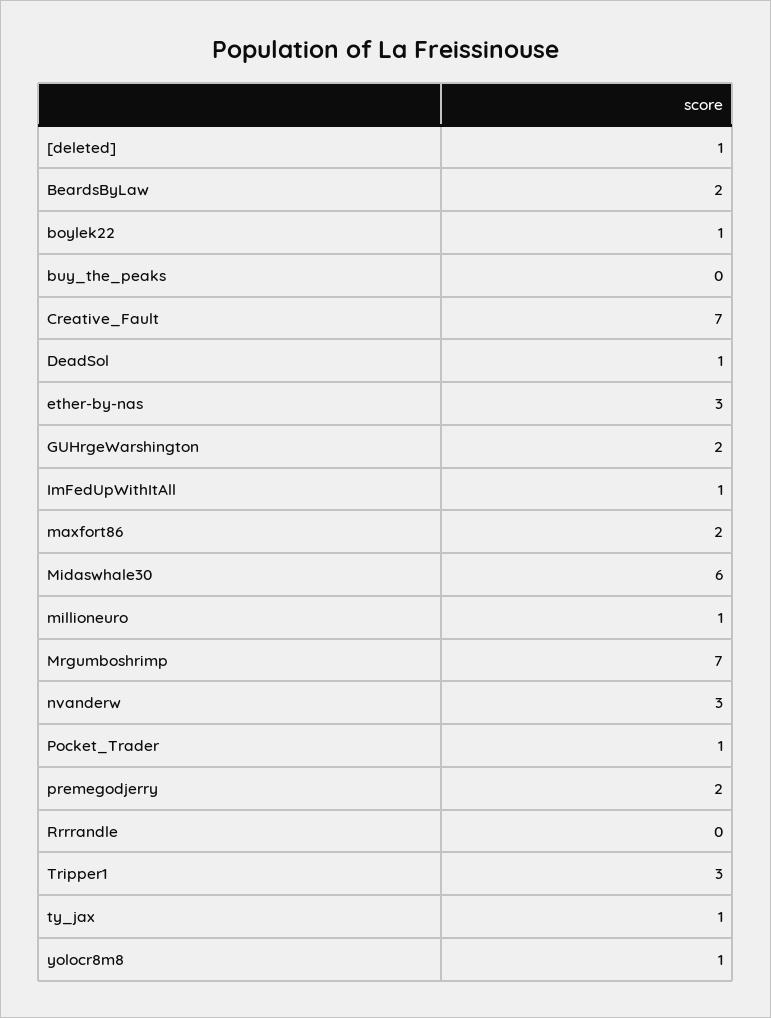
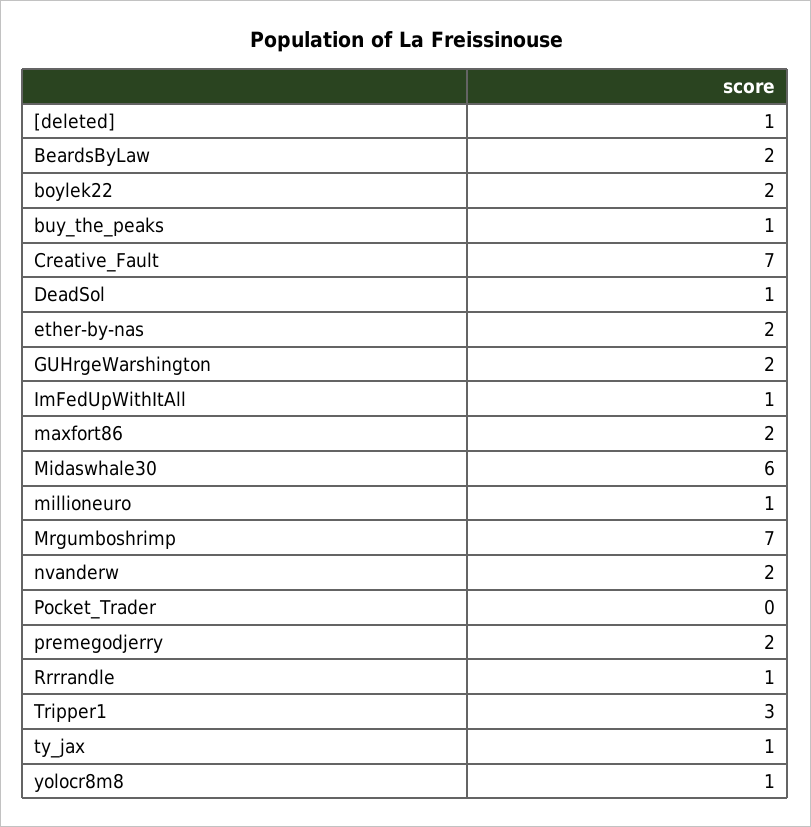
  {
    "[deleted]": 1,
    "BeardsByLaw": 2,
-   "boylek22": 1,
+   "boylek22": 2,
-   "buy_the_peaks": 0,
+   "buy_the_peaks": 1,
    "Creative_Fault": 7,
    "DeadSol": 1,
-   "ether-by-nas": 3,
+   "ether-by-nas": 2,
    "GUHrgeWarshington": 2,
    "ImFedUpWithItAll": 1,
    "maxfort86": 2,
    "Midaswhale30": 6,
    "millioneuro": 1,
    "Mrgumboshrimp": 7,
-   "nvanderw": 3,
+   "nvanderw": 2,
-   "Pocket_Trader": 1,
+   "Pocket_Trader": 0,
    "premegodjerry": 2,
-   "Rrrrandle": 0,
+   "Rrrrandle": 1,
    "Tripper1": 3,
    "ty_jax": 1,
    "yolocr8m8": 1
  }

